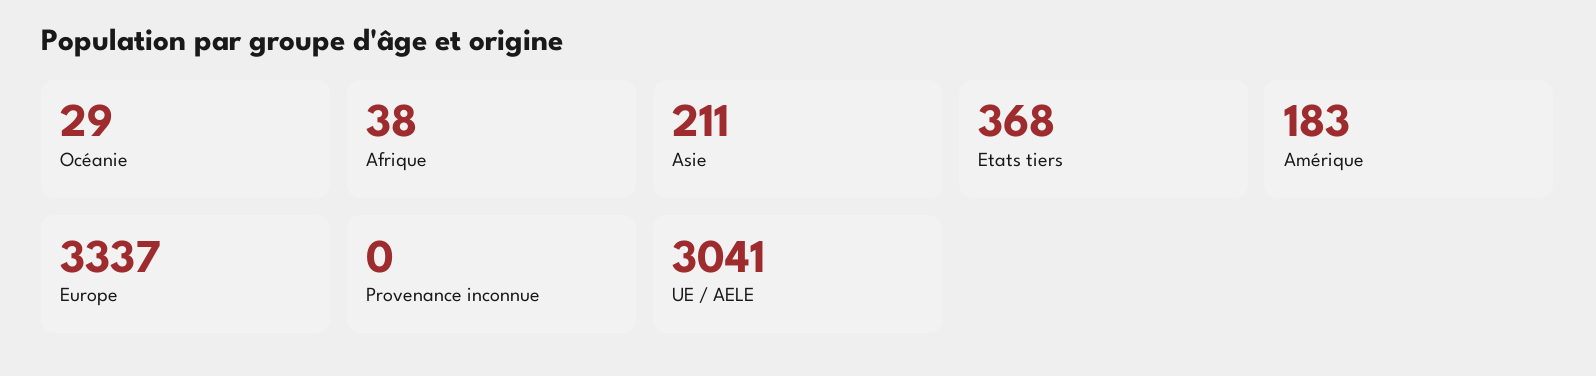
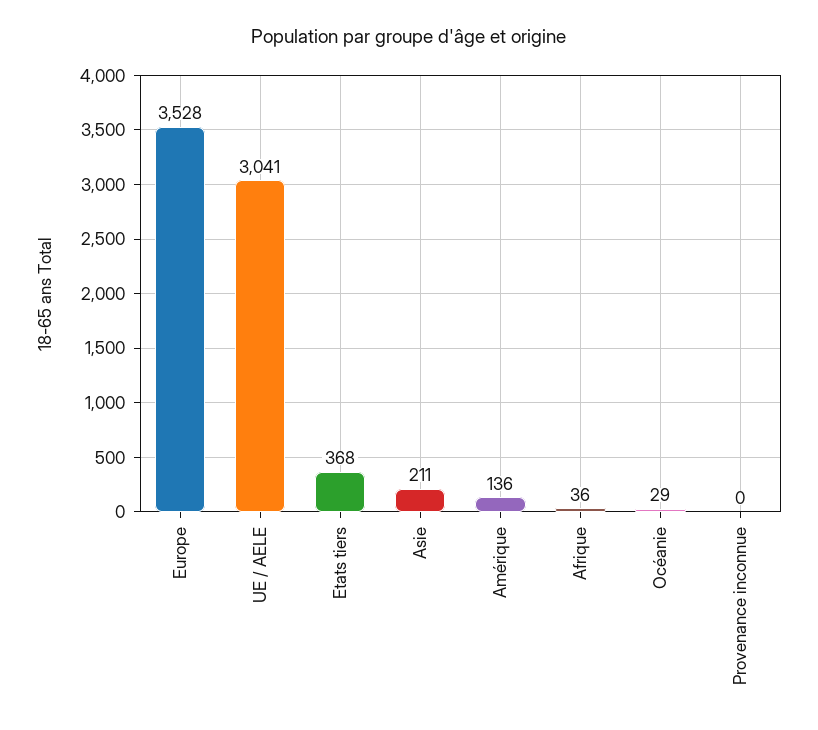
  {
    "Océanie": 29,
-   "Afrique": 38,
+   "Afrique": 36,
    "Asie": 211,
    "Etats tiers": 368,
-   "Amérique": 183,
+   "Amérique": 136,
-   "Europe": 3337,
+   "Europe": 3528,
    "Provenance inconnue": 0,
    "UE / AELE": 3041
  }

